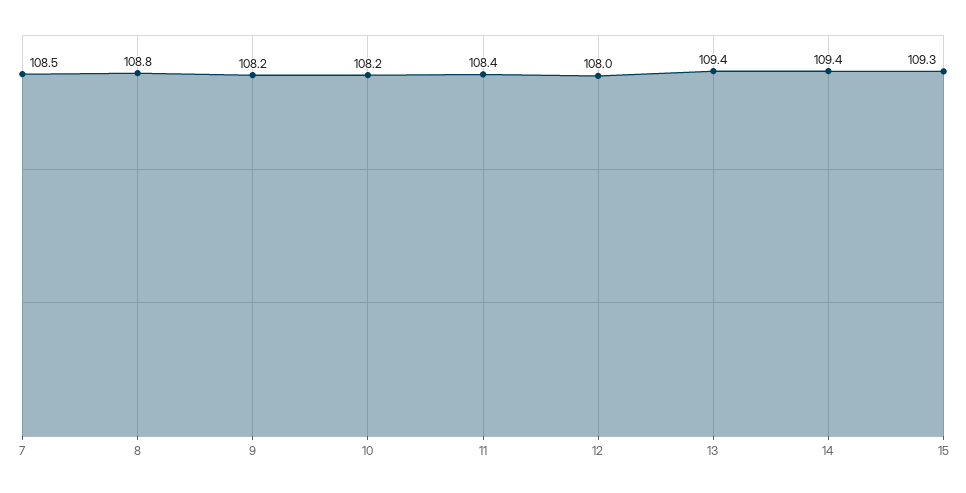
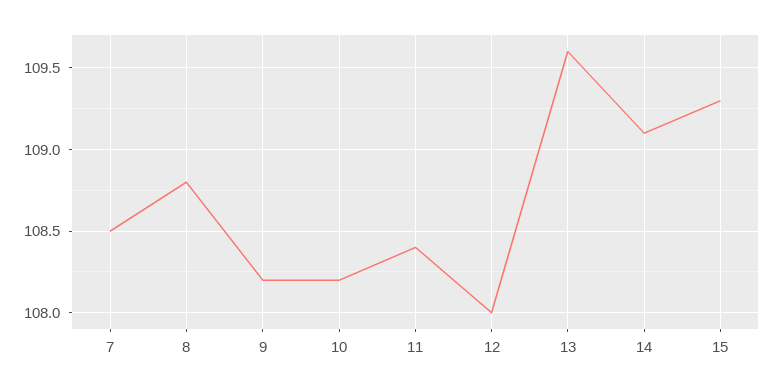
  {
    "7": 108.5,
    "8": 108.8,
    "9": 108.2,
    "10": 108.2,
    "11": 108.4,
    "12": 108,
-   "13": 109.4,
+   "13": 109.6,
-   "14": 109.4,
+   "14": 109.1,
    "15": 109.3
  }

